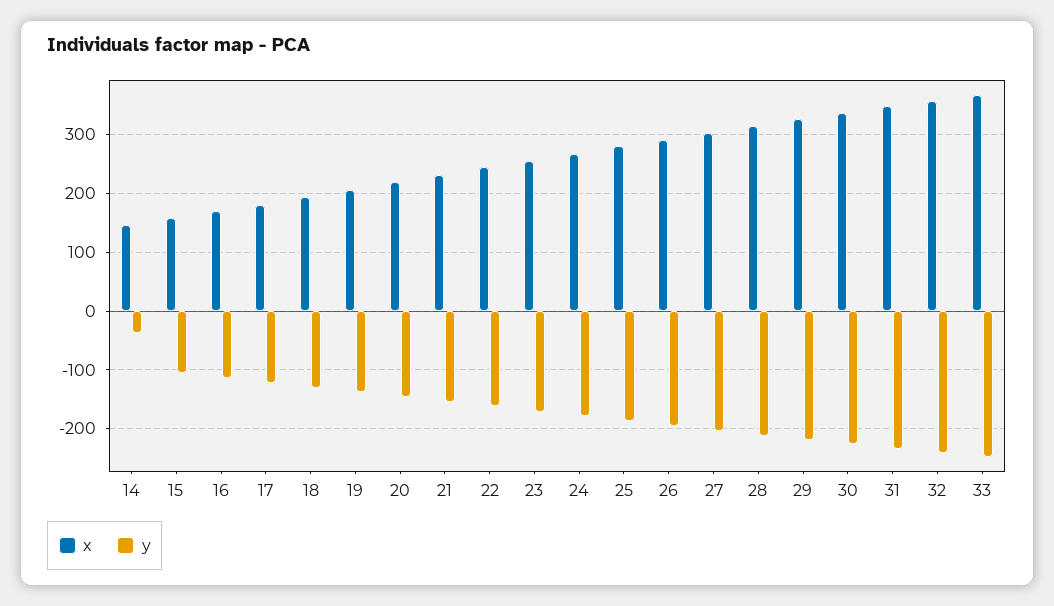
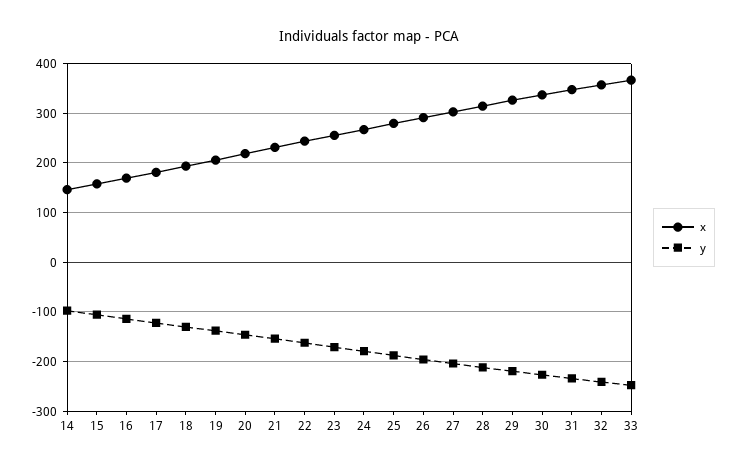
  {
    "x": {
      "14": 140,
      "15": 160,
      "16": 160,
      "17": 180,
      "18": 200,
      "19": 200,
      "20": 220,
      "21": 240,
      "22": 240,
      "23": 260,
      "24": 260,
      "25": 280,
      "26": 300,
      "27": 300,
      "28": 320,
      "29": 320,
      "30": 340,
      "31": 340,
      "32": 360,
      "33": 360
    },
    "y": {
-     "14": -40,
+     "14": -100,
      "15": -100,
      "16": -120,
      "17": -120,
      "18": -140,
      "19": -140,
      "20": -140,
      "21": -160,
      "22": -160,
      "23": -180,
      "24": -180,
      "25": -180,
      "26": -200,
      "27": -200,
      "28": -220,
      "29": -220,
      "30": -220,
      "31": -240,
      "32": -240,
      "33": -240
    }
  }

